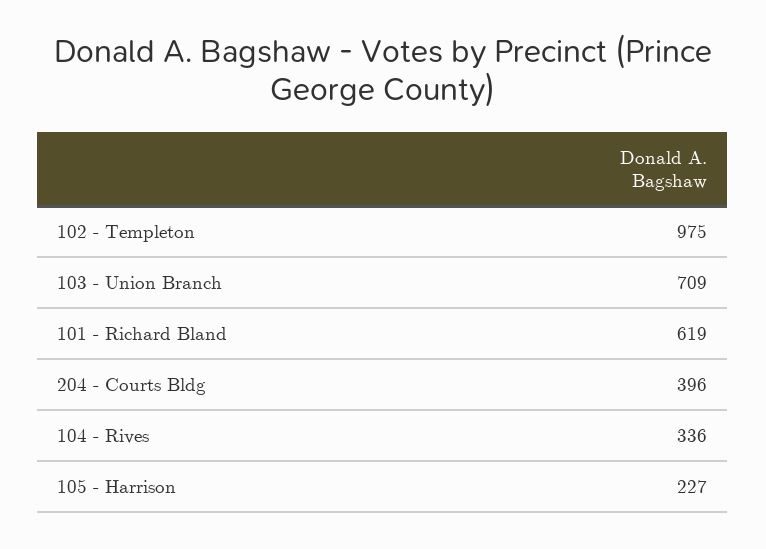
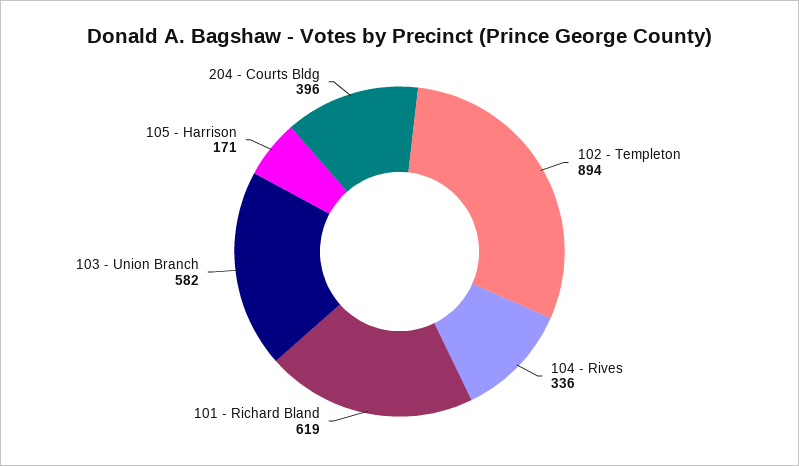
  {
-   "102 - Templeton": 975,
+   "102 - Templeton": 894,
-   "103 - Union Branch": 709,
+   "103 - Union Branch": 582,
    "101 - Richard Bland": 619,
    "204 - Courts Bldg": 396,
    "104 - Rives": 336,
-   "105 - Harrison": 227
+   "105 - Harrison": 171
  }

